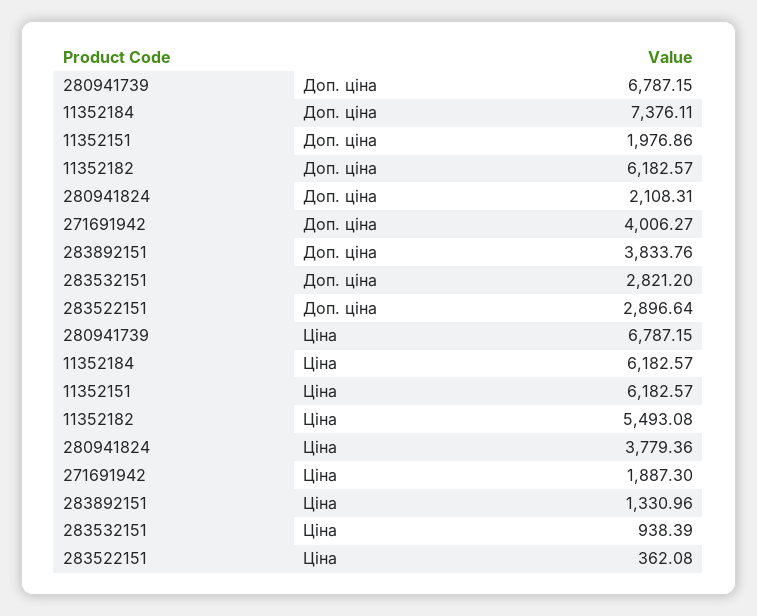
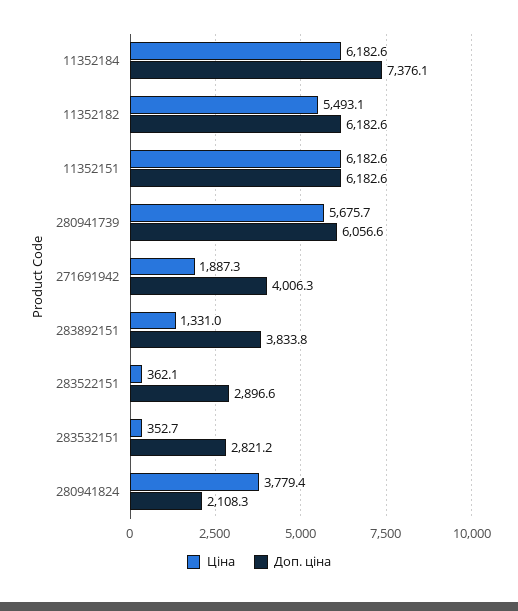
  {
    "Доп. ціна": {
-     "280941739": 6787.15,
+     "280941739": 6056.6,
      "11352184": 7376.11,
-     "11352151": 1976.86,
+     "11352151": 6182.6,
      "11352182": 6182.57,
      "280941824": 2108.31,
      "271691942": 4006.27,
      "283892151": 3833.76,
      "283532151": 2821.2,
      "283522151": 2896.64
    },
    "Ціна": {
-     "280941739": 6787.15,
+     "280941739": 5675.7,
      "11352184": 6182.57,
      "11352151": 6182.57,
      "11352182": 5493.08,
      "280941824": 3779.36,
      "271691942": 1887.3,
      "283892151": 1330.96,
-     "283532151": 938.39,
+     "283532151": 352.7,
      "283522151": 362.08
    }
  }

